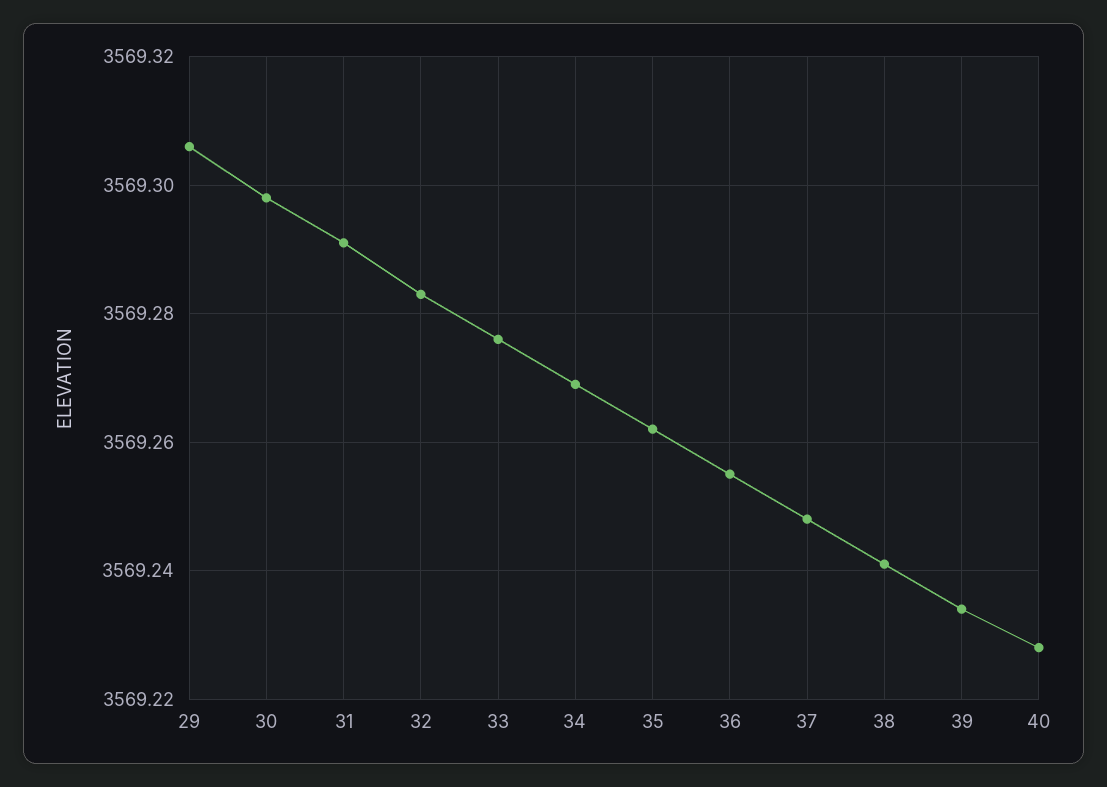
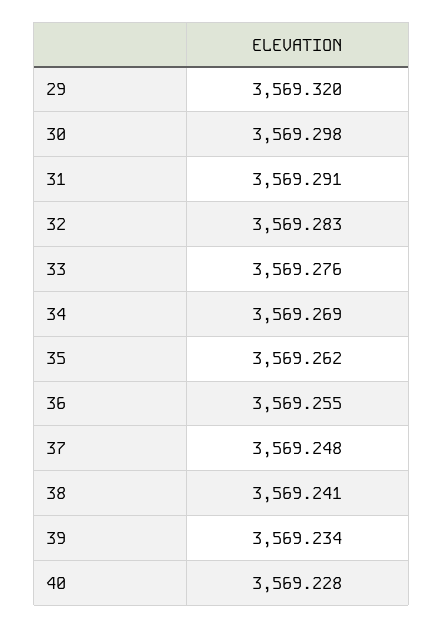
  {
-   "29": 3569.305,
+   "29": 3569.32,
    "30": 3569.298,
    "31": 3569.291,
    "32": 3569.283,
    "33": 3569.276,
    "34": 3569.269,
    "35": 3569.262,
    "36": 3569.255,
    "37": 3569.248,
    "38": 3569.241,
    "39": 3569.234,
    "40": 3569.228
  }

